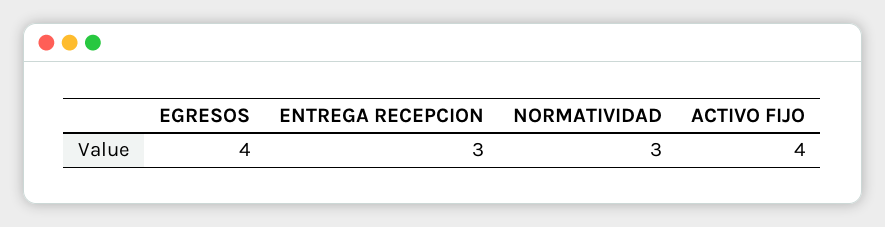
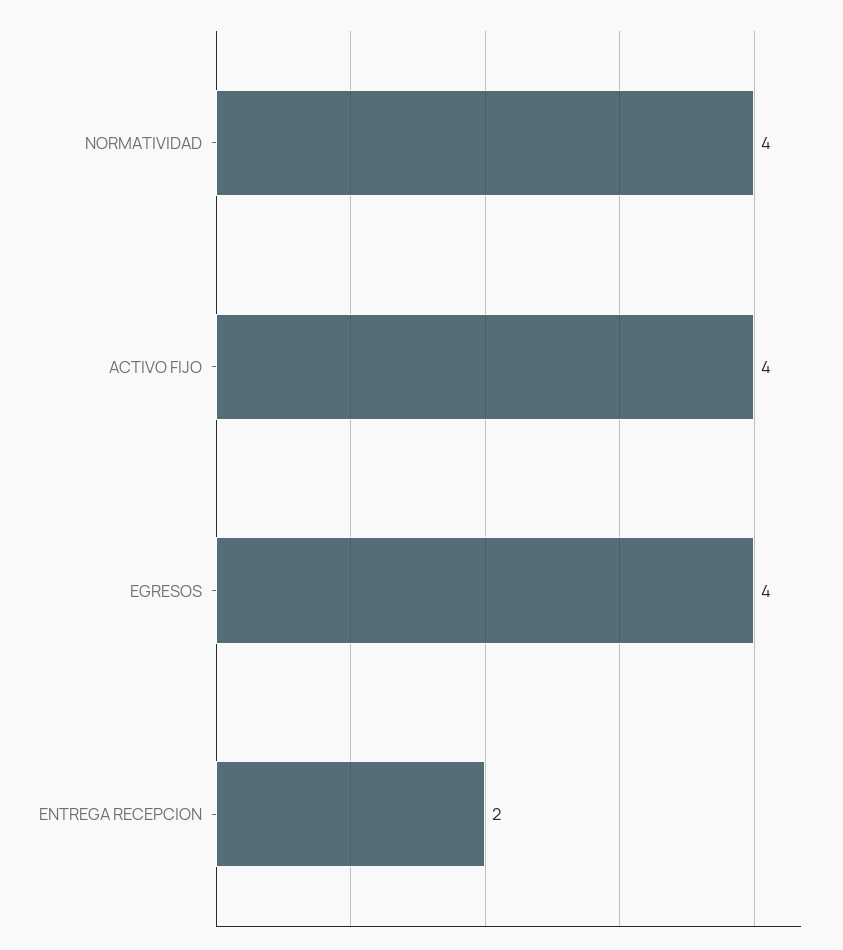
  {
    "EGRESOS": 4,
-   "ENTREGA RECEPCION": 3,
+   "ENTREGA RECEPCION": 2,
-   "NORMATIVIDAD": 3,
+   "NORMATIVIDAD": 4,
    "ACTIVO FIJO": 4
  }

